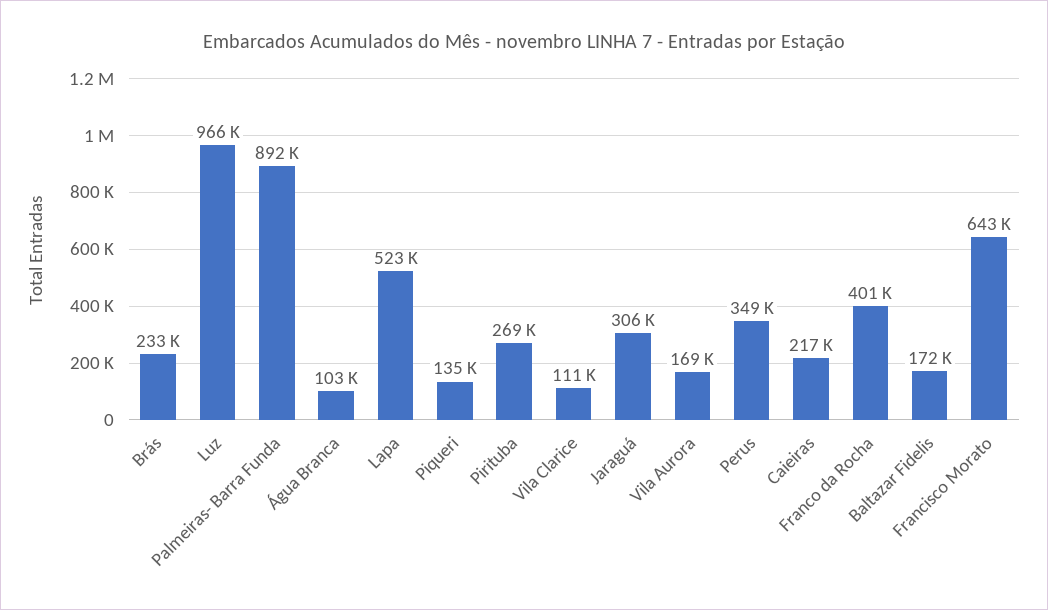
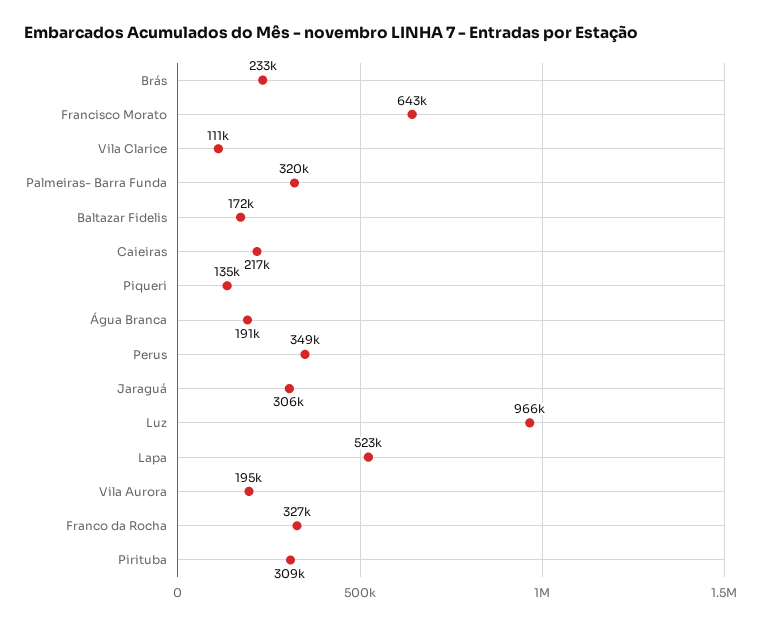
  {
    "Brás": 233000,
    "Luz": 966000,
-   "Palmeiras- Barra Funda": 892000,
+   "Palmeiras- Barra Funda": 320000,
-   "Água Branca": 103000,
+   "Água Branca": 191000,
    "Lapa": 523000,
    "Piqueri": 135000,
-   "Pirituba": 269000,
+   "Pirituba": 309000,
    "Vila Clarice": 111000,
    "Jaraguá": 306000,
-   "Vila Aurora": 169000,
+   "Vila Aurora": 195000,
    "Perus": 349000,
    "Caieiras": 217000,
-   "Franco da Rocha": 401000,
+   "Franco da Rocha": 327000,
    "Baltazar Fidelis": 172000,
    "Francisco Morato": 643000
  }

